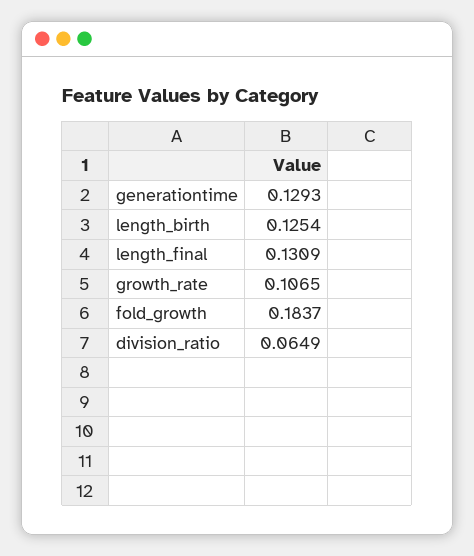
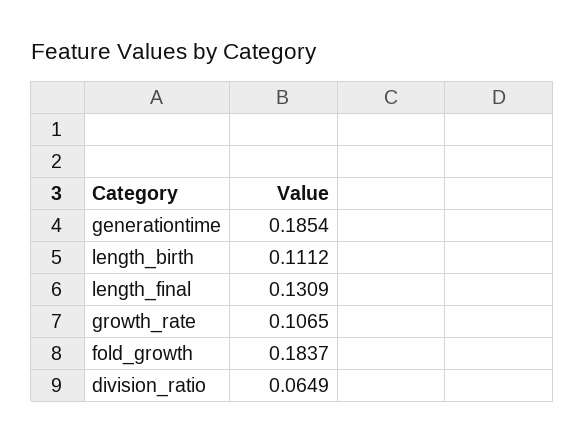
  {
-   "generationtime": 0.1293,
+   "generationtime": 0.1854,
-   "length_birth": 0.1254,
+   "length_birth": 0.1112,
    "length_final": 0.1309,
    "growth_rate": 0.1065,
    "fold_growth": 0.1837,
    "division_ratio": 0.0649
  }

